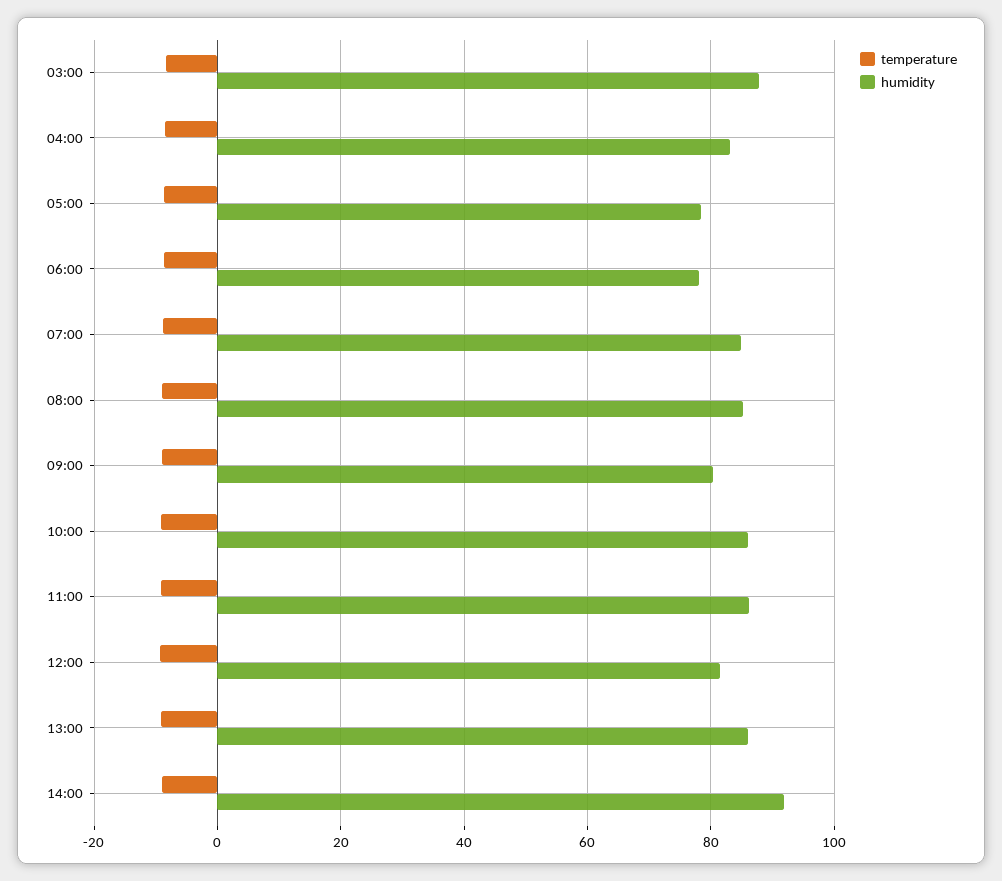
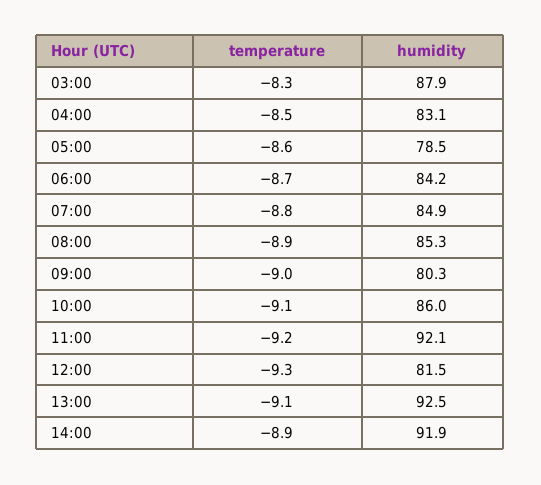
  {
    "temperature": {
      "03:00": -8.3,
      "04:00": -8.5,
      "05:00": -8.6,
      "06:00": -8.7,
      "07:00": -8.8,
      "08:00": -8.9,
      "09:00": -9,
      "10:00": -9.1,
      "11:00": -9.2,
      "12:00": -9.3,
      "13:00": -9.1,
      "14:00": -8.9
    },
    "humidity": {
      "03:00": 87.9,
      "04:00": 83.1,
      "05:00": 78.5,
-     "06:00": 78,
+     "06:00": 84.2,
      "07:00": 84.9,
      "08:00": 85.3,
      "09:00": 80.3,
      "10:00": 86,
-     "11:00": 86,
+     "11:00": 92.1,
      "12:00": 81.5,
-     "13:00": 86,
+     "13:00": 92.5,
      "14:00": 91.9
    }
  }

